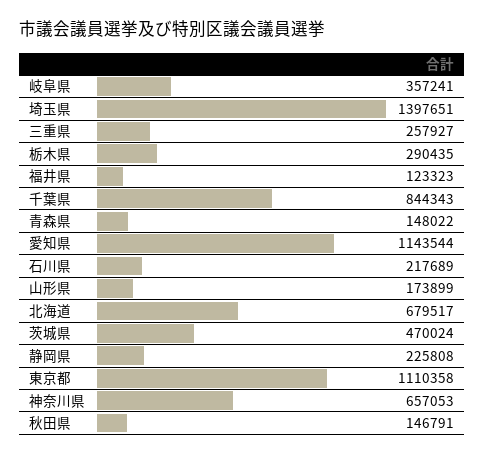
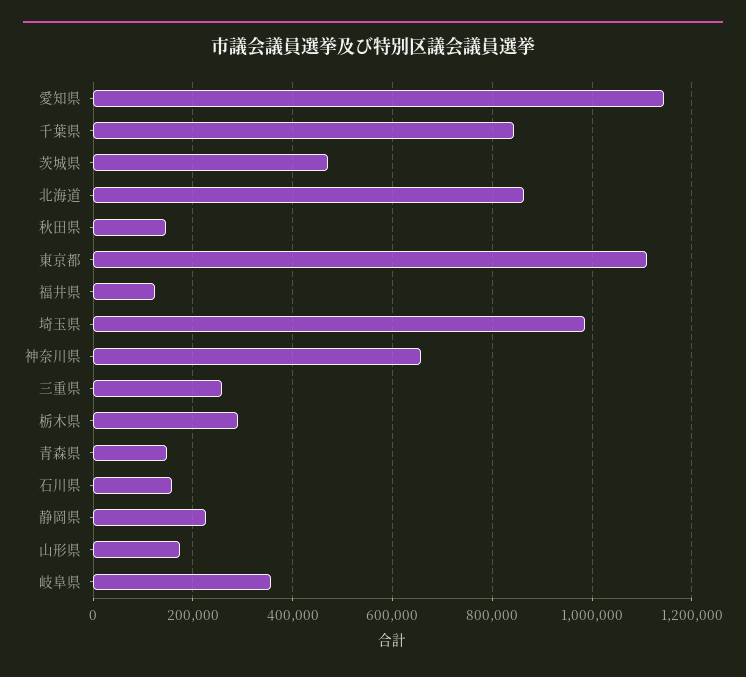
  {
    "岐阜県": 357241,
-   "埼玉県": 1397651,
+   "埼玉県": 980000,
    "三重県": 257927,
    "栃木県": 290435,
    "福井県": 123323,
    "千葉県": 844343,
    "青森県": 148022,
    "愛知県": 1143544,
-   "石川県": 217689,
+   "石川県": 160000,
    "山形県": 173899,
-   "北海道": 679517,
+   "北海道": 860000,
    "茨城県": 470024,
    "静岡県": 225808,
    "東京都": 1110358,
    "神奈川県": 657053,
    "秋田県": 146791
  }

